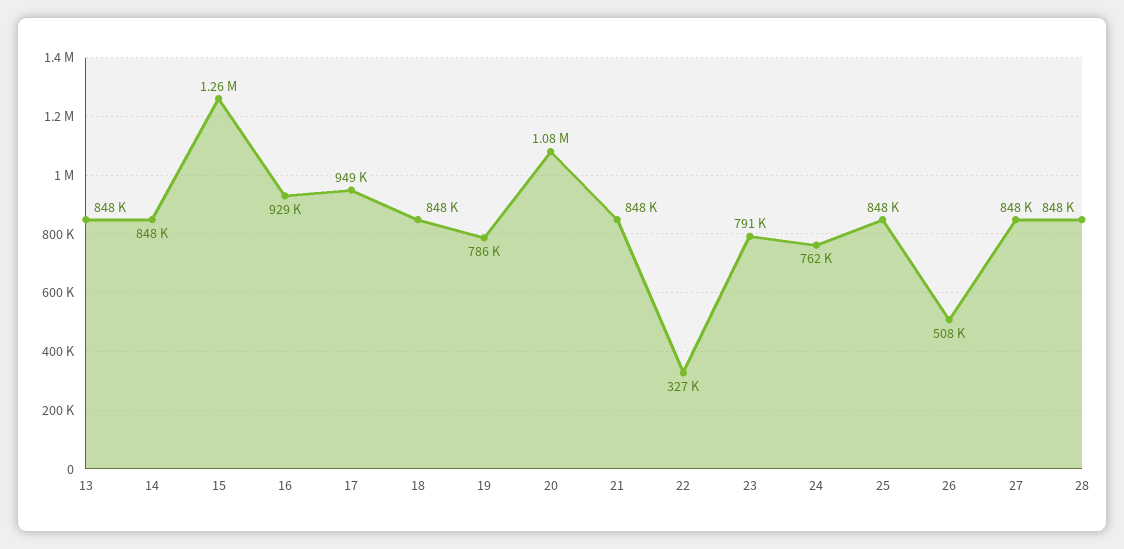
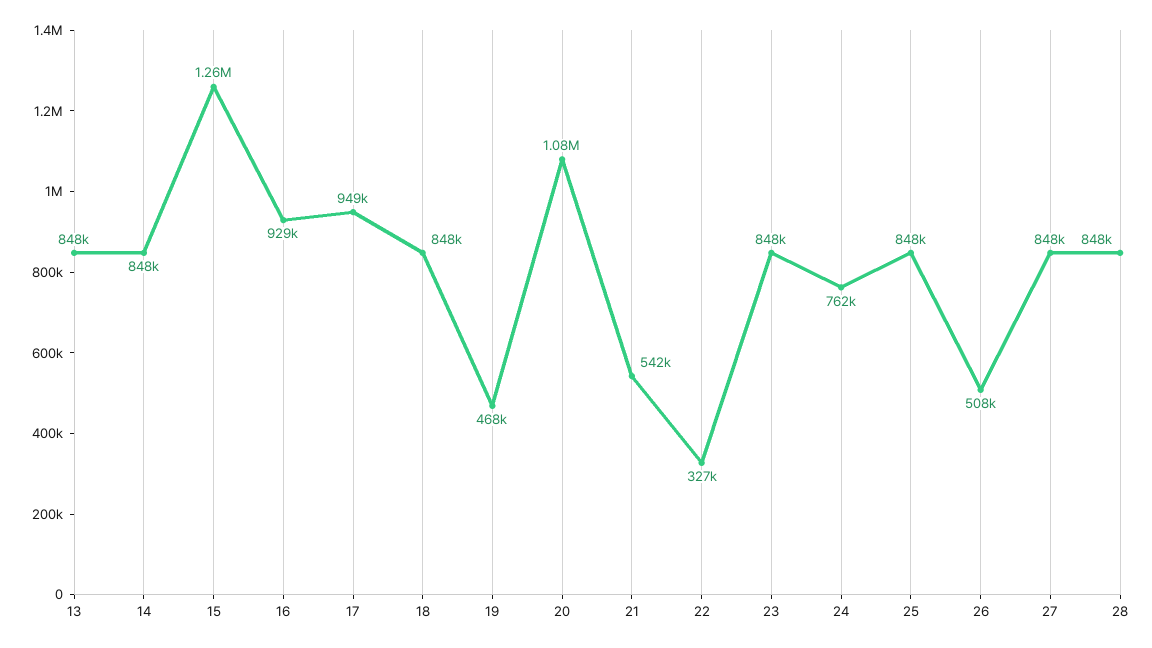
  {
    "13": 848000,
    "14": 848000,
    "15": 1260000,
    "16": 929000,
    "17": 949000,
    "18": 848000,
-   "19": 786000,
+   "19": 468000,
    "20": 1080000,
-   "21": 848000,
+   "21": 542000,
    "22": 327000,
-   "23": 791000,
+   "23": 848000,
    "24": 762000,
    "25": 848000,
    "26": 508000,
    "27": 848000,
    "28": 848000
  }

